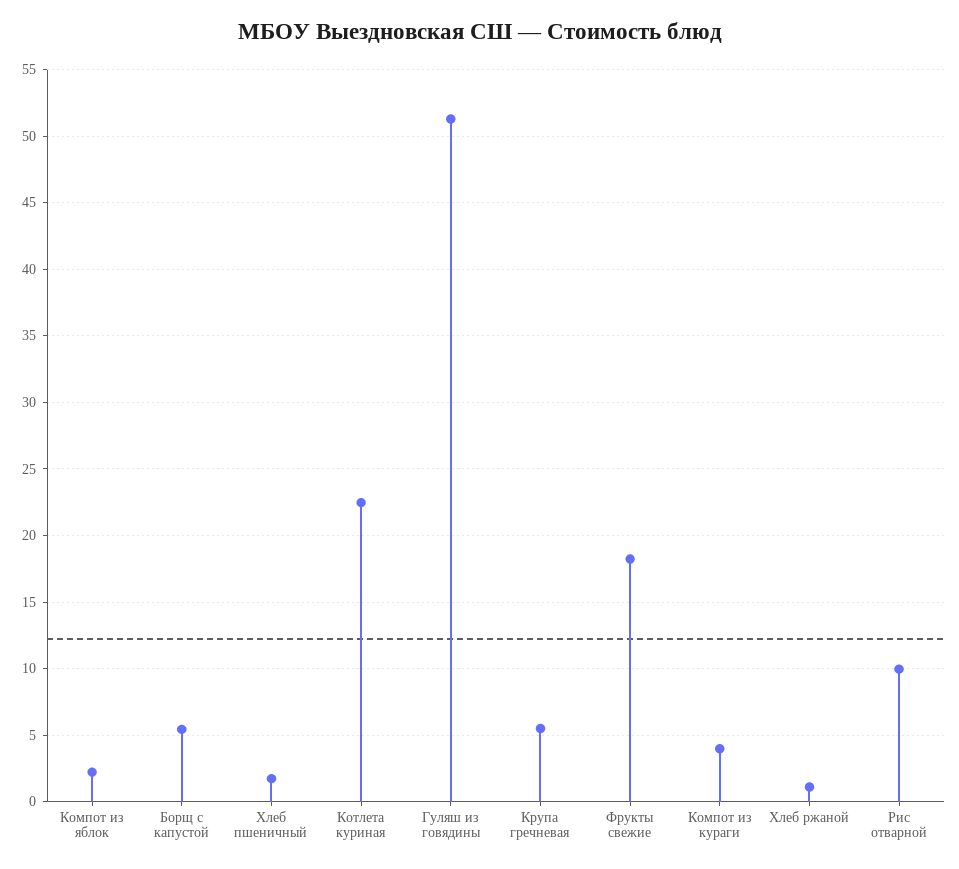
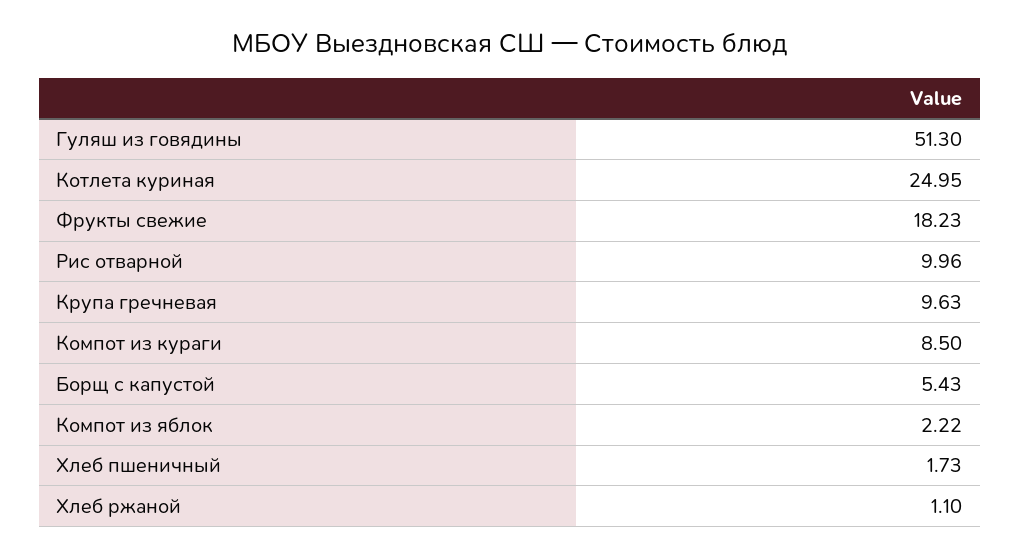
  {
    "Компот из яблок": 2.22,
    "Борщ с капустой": 5.43,
    "Хлеб пшеничный": 1.73,
-   "Котлета куриная": 22.5,
+   "Котлета куриная": 24.95,
    "Гуляш из говядины": 51.3,
-   "Крупа гречневая": 5.5,
+   "Крупа гречневая": 9.63,
    "Фрукты свежие": 18.23,
-   "Компот из кураги": 4,
+   "Компот из кураги": 8.5,
    "Хлеб ржаной": 1.1,
    "Рис отварной": 9.96
  }

